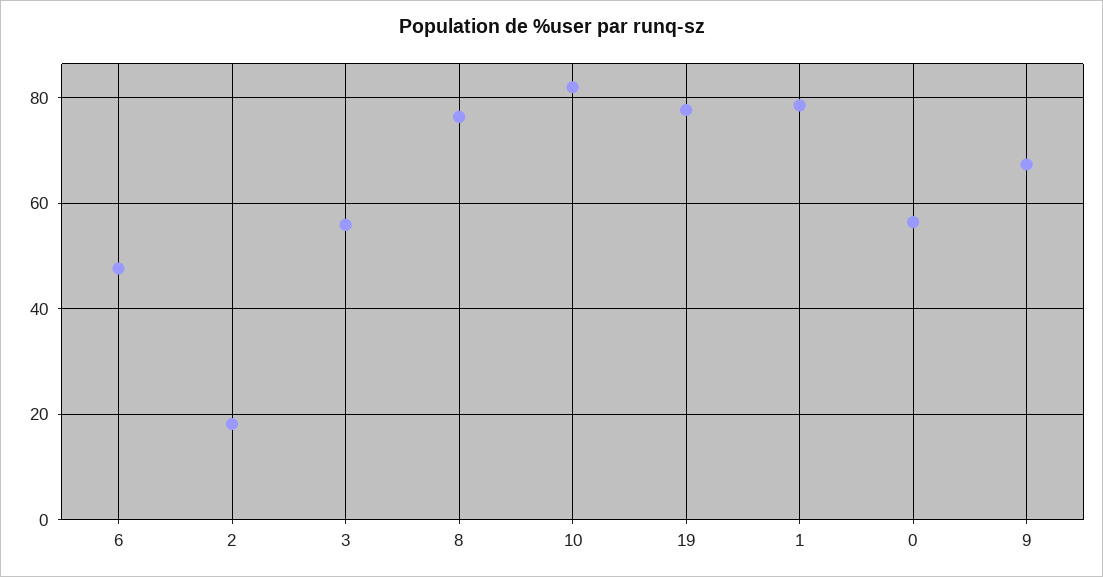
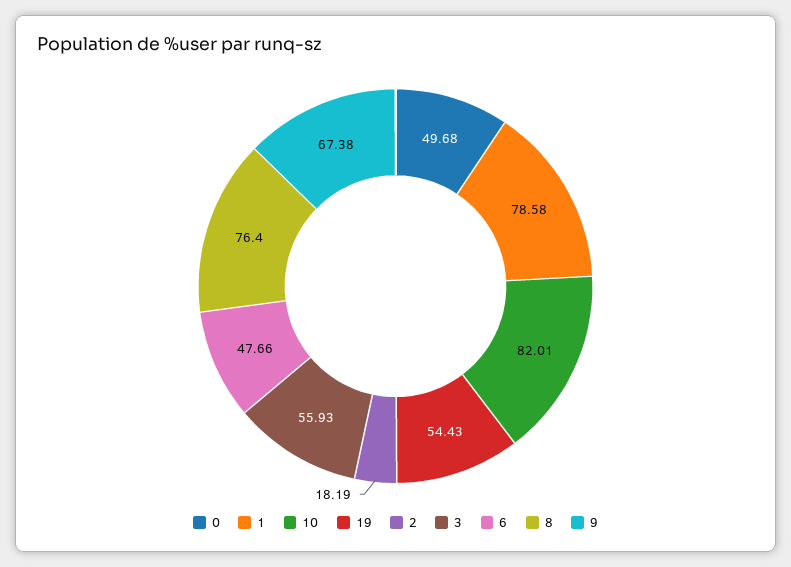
  {
    "6": 47.66,
    "2": 18.19,
    "3": 55.93,
    "8": 76.4,
    "10": 82.01,
-   "19": 78,
+   "19": 54.43,
    "1": 78.58,
-   "0": 56,
+   "0": 49.68,
    "9": 67.38
  }

